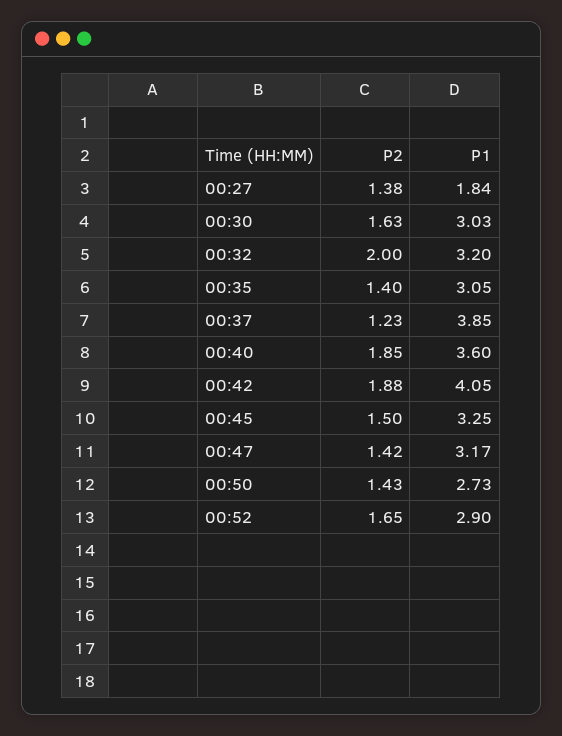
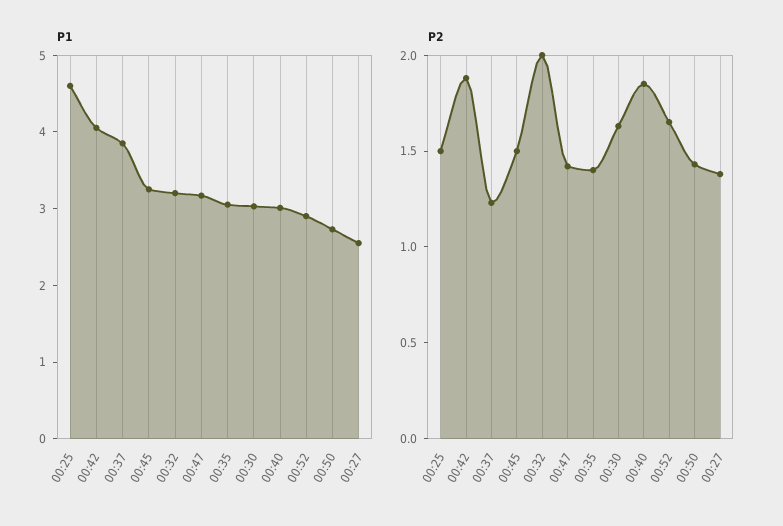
  {
    "P2": {
      "00:27": 1.38,
      "00:30": 1.63,
      "00:32": 2,
      "00:35": 1.4,
      "00:37": 1.23,
      "00:40": 1.85,
      "00:42": 1.88,
      "00:45": 1.5,
      "00:47": 1.42,
      "00:50": 1.43,
-     "00:52": 1.65
+     "00:52": 1.65,
+     "00:25": 1.5
    },
    "P1": {
-     "00:27": 1.84,
+     "00:27": 2.6,
      "00:30": 3.03,
      "00:32": 3.2,
      "00:35": 3.05,
      "00:37": 3.85,
-     "00:40": 3.6,
+     "00:40": 3,
      "00:42": 4.05,
      "00:45": 3.25,
      "00:47": 3.17,
      "00:50": 2.73,
-     "00:52": 2.9
+     "00:52": 2.9,
+     "00:25": 4.6
    }
  }

